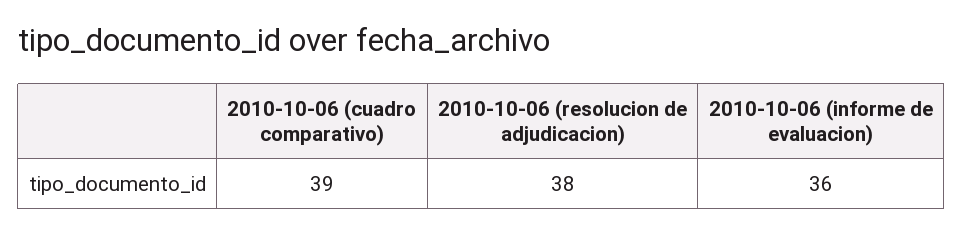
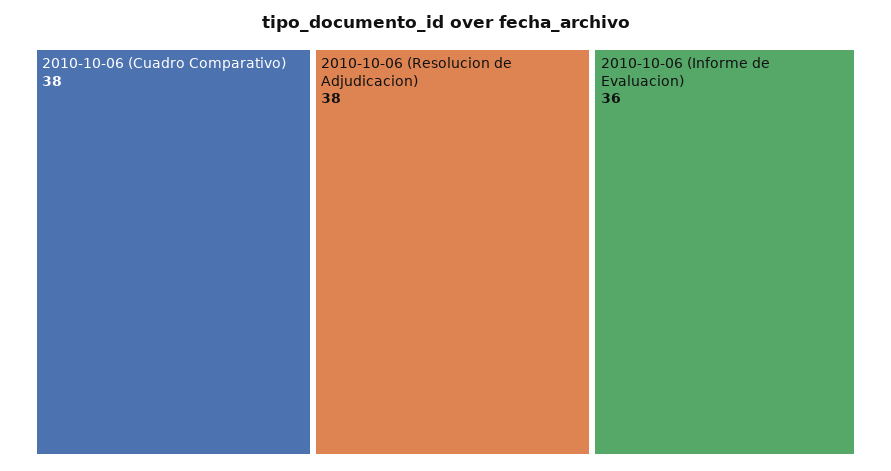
  {
-   "2010-10-06 (cuadro comparativo)": 39,
+   "2010-10-06 (cuadro comparativo)": 38,
    "2010-10-06 (resolucion de adjudicacion)": 38,
    "2010-10-06 (informe de evaluacion)": 36
  }

